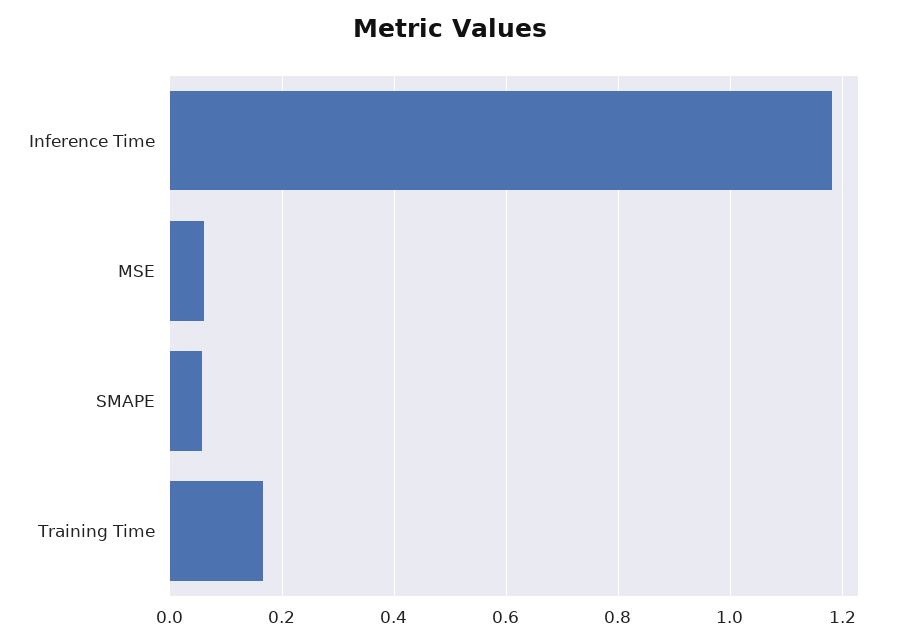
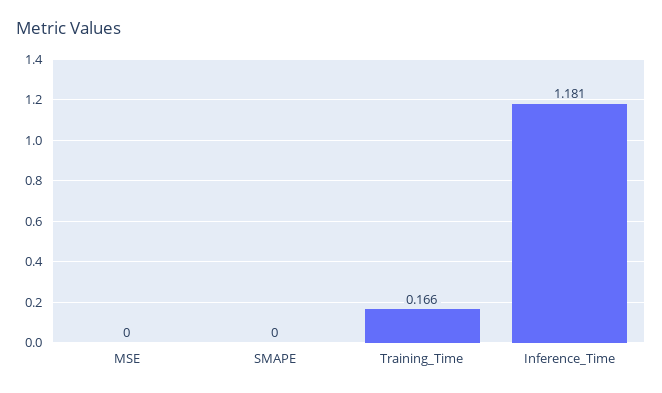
  {
    "Inference Time": 1.181,
-   "MSE": 0.06,
+   "MSE": 0,
-   "SMAPE": 0.06,
+   "SMAPE": 0,
    "Training Time": 0.166
  }

